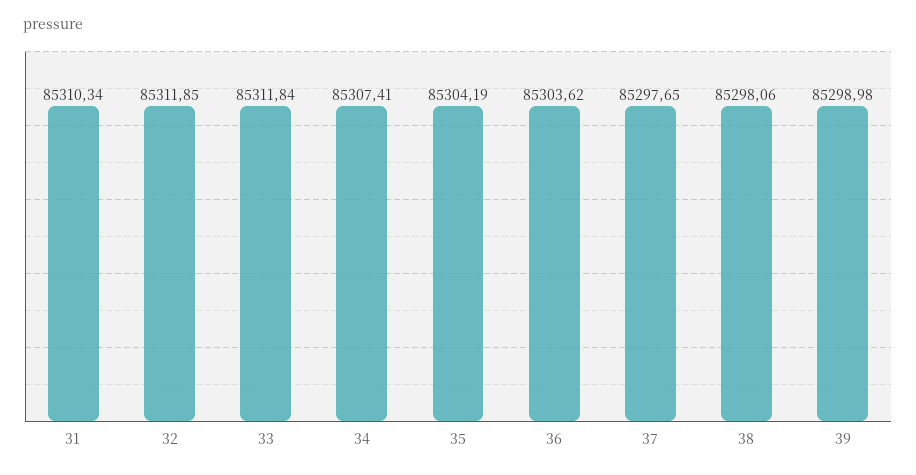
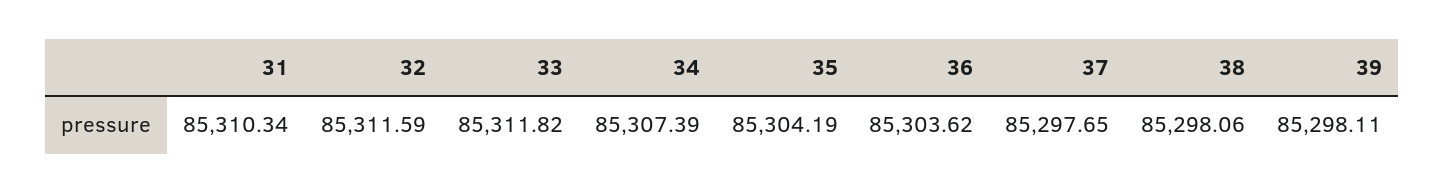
  {
    "31": 85310.34,
-   "32": 85311.85,
+   "32": 85311.59,
-   "33": 85311.84,
+   "33": 85311.82,
-   "34": 85307.41,
+   "34": 85307.39,
    "35": 85304.19,
    "36": 85303.62,
    "37": 85297.65,
    "38": 85298.06,
-   "39": 85298.98
+   "39": 85298.11
  }

